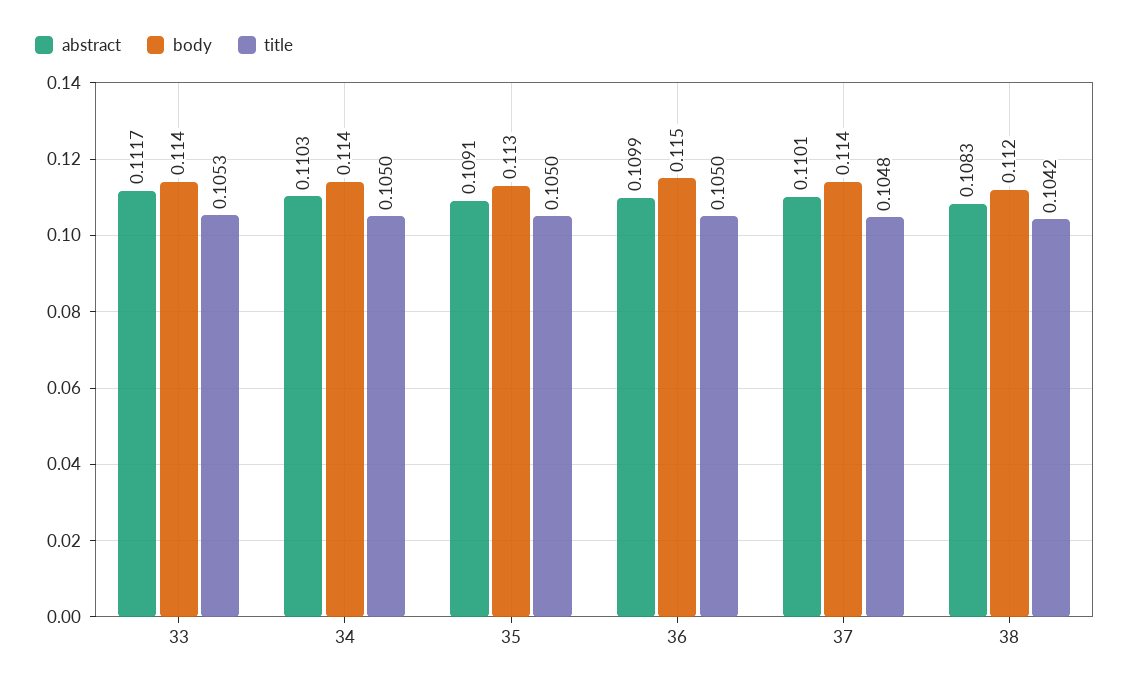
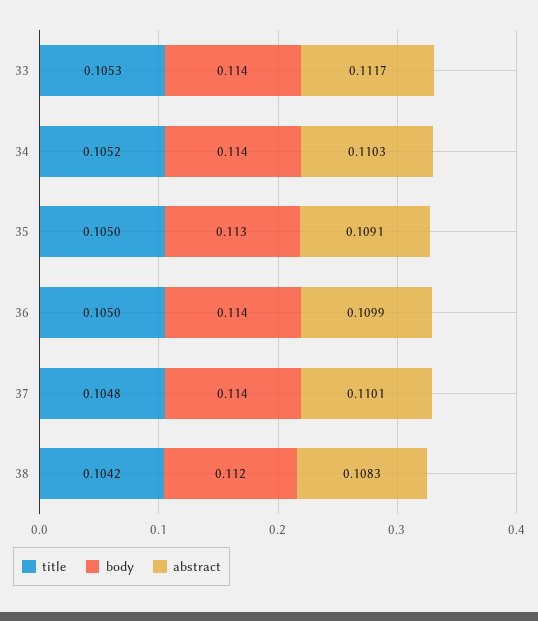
  {
    "abstract": {
      "33": 0.1117,
      "34": 0.1103,
      "35": 0.1091,
      "36": 0.1099,
      "37": 0.1101,
      "38": 0.1083
    },
    "body": {
      "33": 0.114,
      "34": 0.114,
      "35": 0.113,
-     "36": 0.115,
+     "36": 0.114,
      "37": 0.114,
      "38": 0.112
    },
    "title": {
      "33": 0.1053,
-     "34": 0.105,
+     "34": 0.1052,
      "35": 0.105,
      "36": 0.105,
      "37": 0.1048,
      "38": 0.1042
    }
  }

